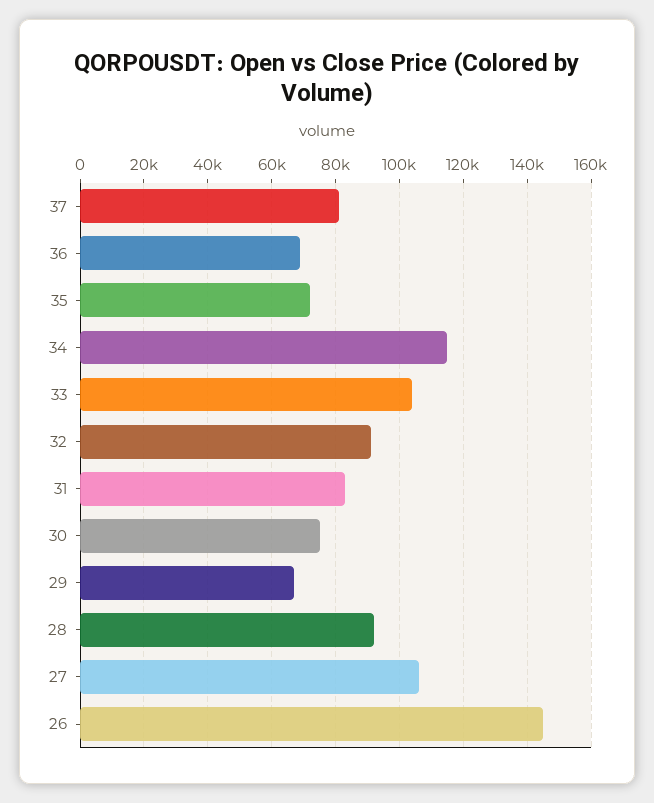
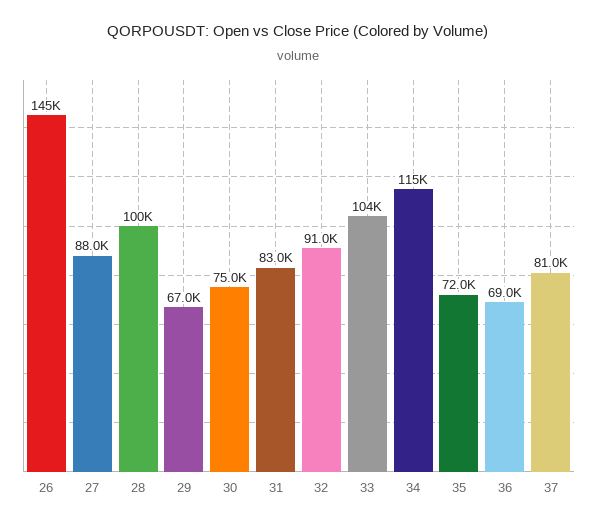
  {
    "37": 81000,
    "36": 69000,
    "35": 72000,
    "34": 115000,
    "33": 104000,
    "32": 91000,
    "31": 83000,
    "30": 75000,
    "29": 67000,
-   "28": 92000,
+   "28": 100000,
-   "27": 106000,
+   "27": 88000,
    "26": 145000
  }

